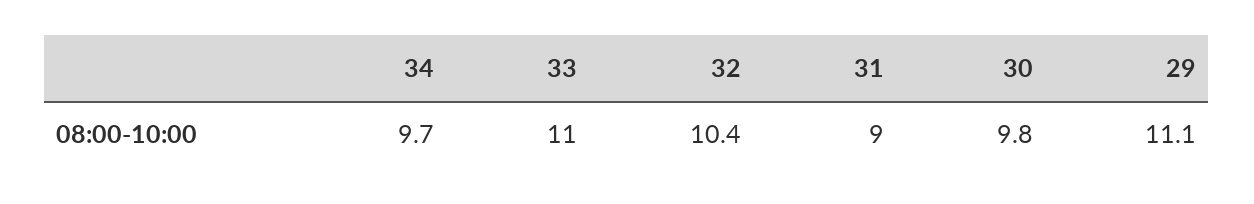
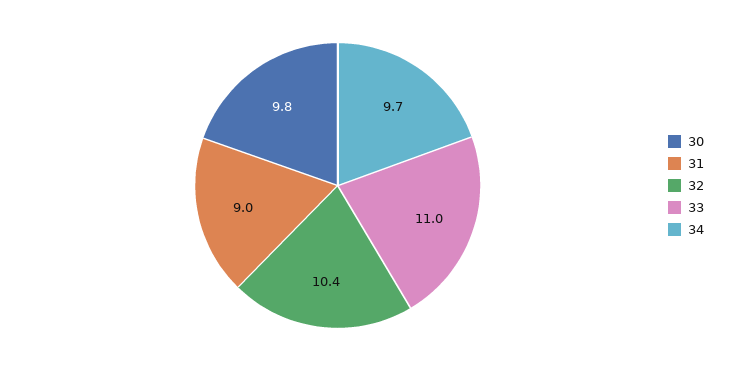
  {
    "34": 9.7,
    "33": 11,
    "32": 10.4,
    "31": 9,
-   "30": 9.8,
+   "30": 9.8
-   "29": 11.1
  }

